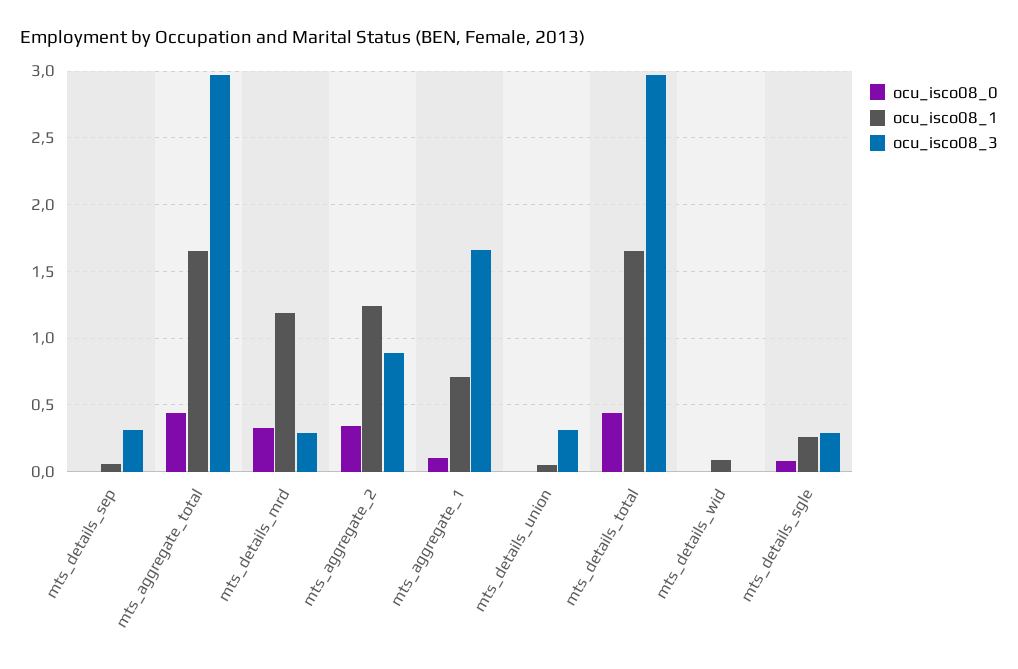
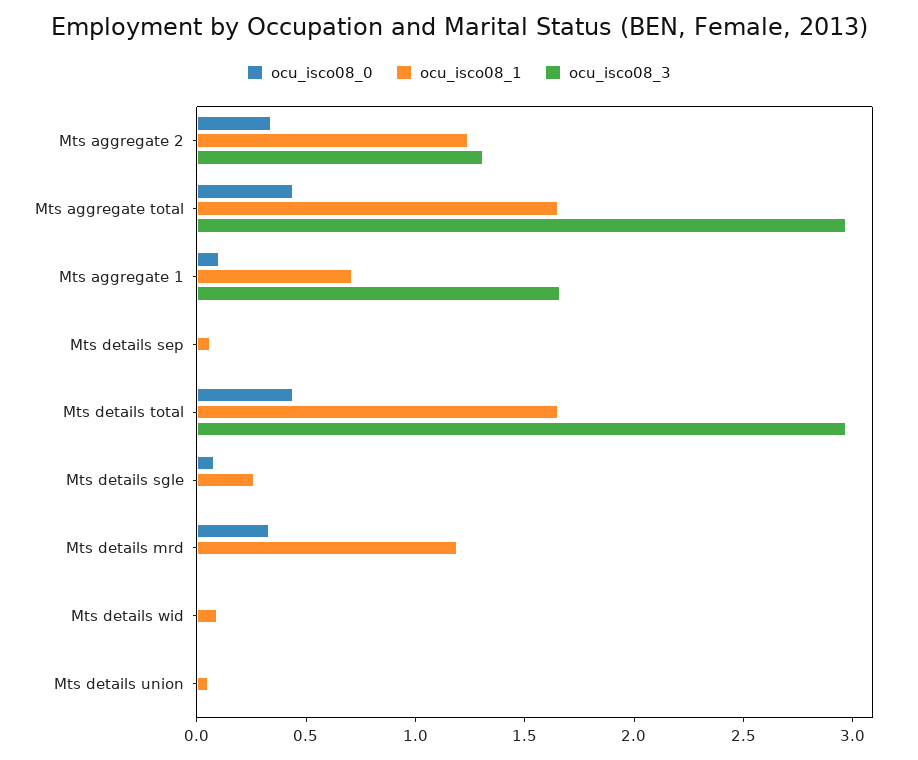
  {
    "ocu_isco08_0": {
      "mts_details_sep": 0,
      "mts_aggregate_total": 0.45,
      "mts_details_mrd": 0.35,
      "mts_aggregate_2": 0.35,
      "mts_aggregate_1": 0.1,
      "mts_details_union": 0,
      "mts_details_total": 0.45,
      "mts_details_wid": 0,
      "mts_details_sgle": 0.1
    },
    "ocu_isco08_1": {
      "mts_details_sep": 0.05,
      "mts_aggregate_total": 1.65,
      "mts_details_mrd": 1.2,
      "mts_aggregate_2": 1.25,
      "mts_aggregate_1": 0.7,
      "mts_details_union": 0.05,
      "mts_details_total": 1.65,
      "mts_details_wid": 0.1,
      "mts_details_sgle": 0.25
    },
    "ocu_isco08_3": {
-     "mts_details_sep": 0.3,
+     "mts_details_sep": 0,
      "mts_aggregate_total": 2.95,
-     "mts_details_mrd": 0.3,
+     "mts_details_mrd": 0,
-     "mts_aggregate_2": 0.9,
+     "mts_aggregate_2": 1.3,
      "mts_aggregate_1": 1.65,
-     "mts_details_union": 0.3,
+     "mts_details_union": 0,
      "mts_details_total": 2.95,
      "mts_details_wid": 0,
-     "mts_details_sgle": 0.3
+     "mts_details_sgle": 0
    }
  }

